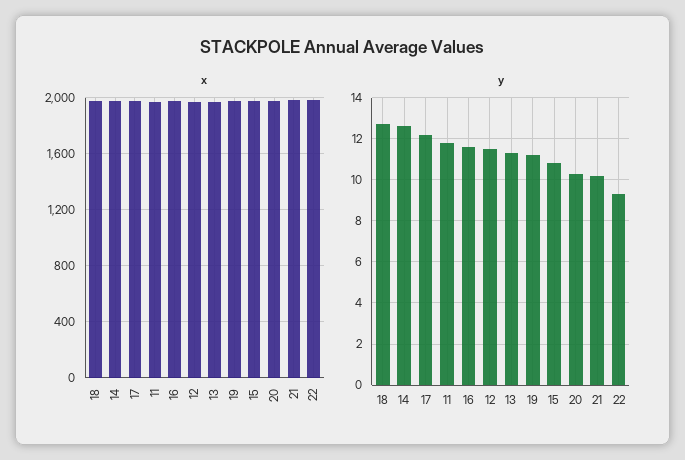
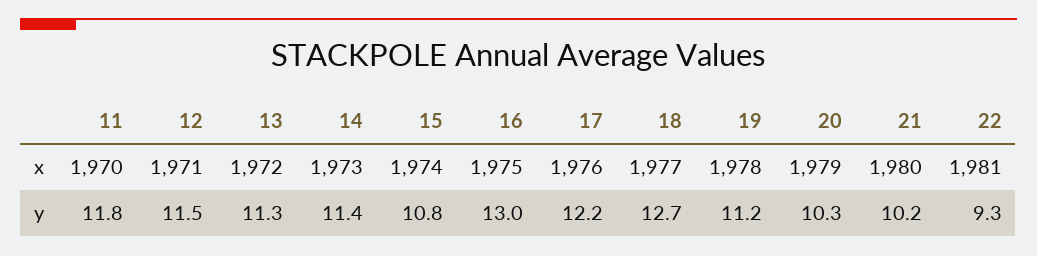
  {
    "x": {
      "18": 1977,
      "14": 1973,
      "17": 1976,
      "11": 1970,
      "16": 1975,
      "12": 1971,
      "13": 1972,
      "19": 1978,
      "15": 1974,
      "20": 1979,
      "21": 1980,
      "22": 1981
    },
    "y": {
      "18": 12.7,
-     "14": 12.5,
+     "14": 11.4,
      "17": 12.2,
      "11": 11.8,
-     "16": 11.5,
+     "16": 13,
      "12": 11.5,
      "13": 11.3,
      "19": 11.2,
      "15": 10.8,
      "20": 10.3,
      "21": 10.2,
      "22": 9.3
    }
  }

